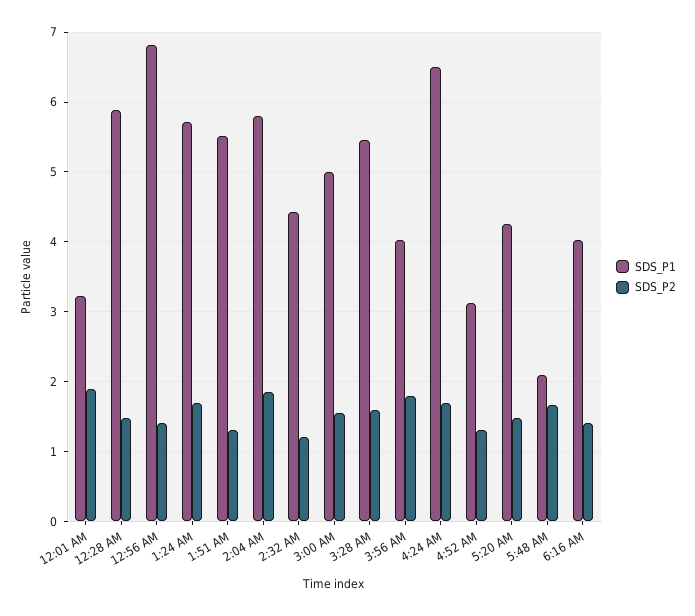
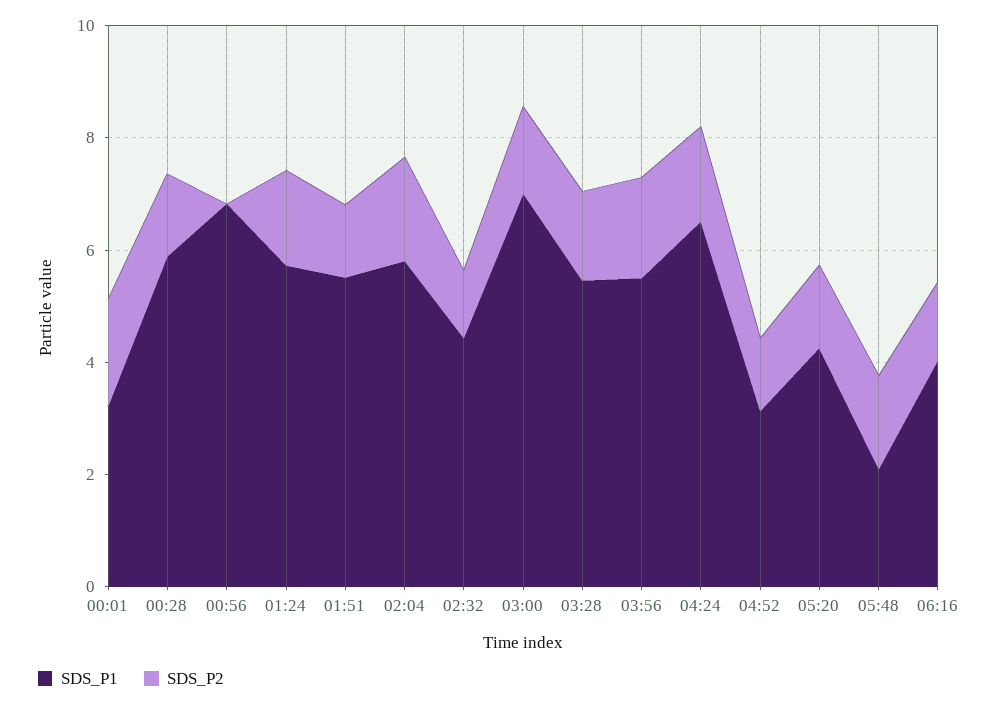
  {
    "SDS_P1": {
      "12:01 AM": 3.2,
      "12:28 AM": 5.9,
      "12:56 AM": 6.8,
      "1:24 AM": 5.7,
      "1:51 AM": 5.5,
      "2:04 AM": 5.8,
      "2:32 AM": 4.4,
-     "3:00 AM": 5,
+     "3:00 AM": 7,
      "3:28 AM": 5.5,
-     "3:56 AM": 4,
+     "3:56 AM": 5.5,
      "4:24 AM": 6.5,
      "4:52 AM": 3.1,
      "5:20 AM": 4.3,
      "5:48 AM": 2.1,
      "6:16 AM": 4
    },
    "SDS_P2": {
      "12:01 AM": 1.9,
      "12:28 AM": 1.5,
-     "12:56 AM": 1.4,
+     "12:56 AM": 0,
      "1:24 AM": 1.7,
      "1:51 AM": 1.3,
      "2:04 AM": 1.9,
      "2:32 AM": 1.2,
      "3:00 AM": 1.6,
      "3:28 AM": 1.6,
      "3:56 AM": 1.8,
      "4:24 AM": 1.7,
      "4:52 AM": 1.3,
      "5:20 AM": 1.5,
      "5:48 AM": 1.7,
      "6:16 AM": 1.4
    }
  }

